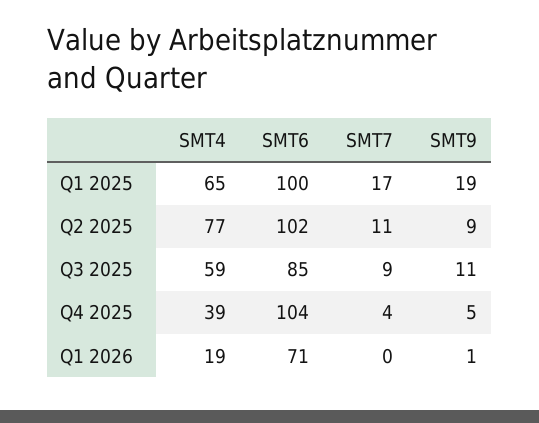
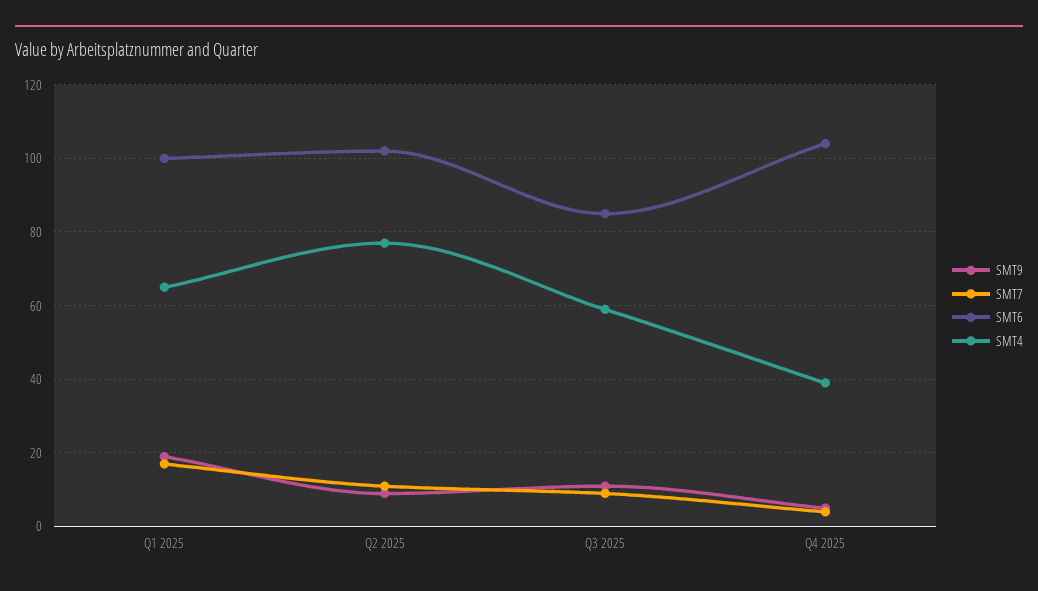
  {
    "SMT4": {
      "Q1 2025": 65,
      "Q2 2025": 77,
      "Q3 2025": 59,
-     "Q4 2025": 39,
+     "Q4 2025": 39
-     "Q1 2026": 19
    },
    "SMT6": {
      "Q1 2025": 100,
      "Q2 2025": 102,
      "Q3 2025": 85,
-     "Q4 2025": 104,
+     "Q4 2025": 104
-     "Q1 2026": 71
    },
    "SMT7": {
      "Q1 2025": 17,
      "Q2 2025": 11,
      "Q3 2025": 9,
-     "Q4 2025": 4,
+     "Q4 2025": 4
-     "Q1 2026": 0
    },
    "SMT9": {
      "Q1 2025": 19,
      "Q2 2025": 9,
      "Q3 2025": 11,
-     "Q4 2025": 5,
+     "Q4 2025": 5
-     "Q1 2026": 1
    }
  }

